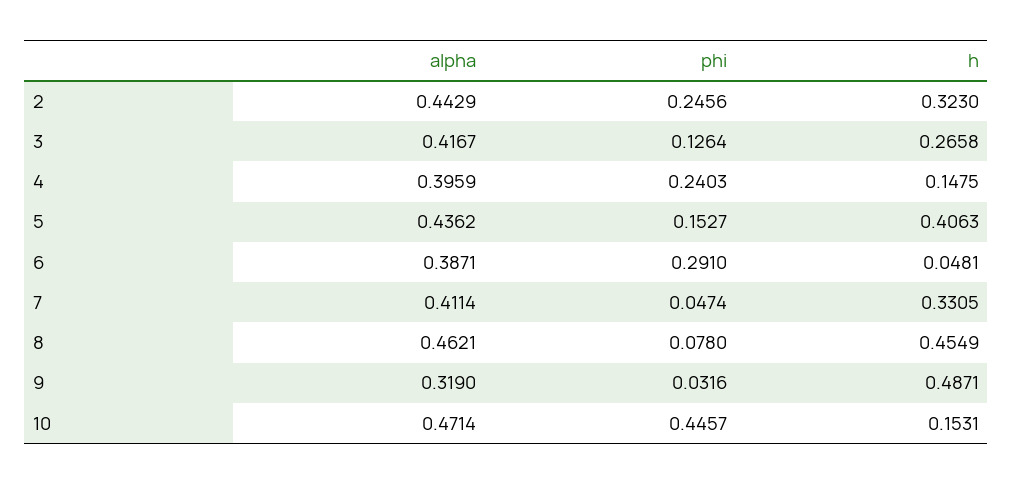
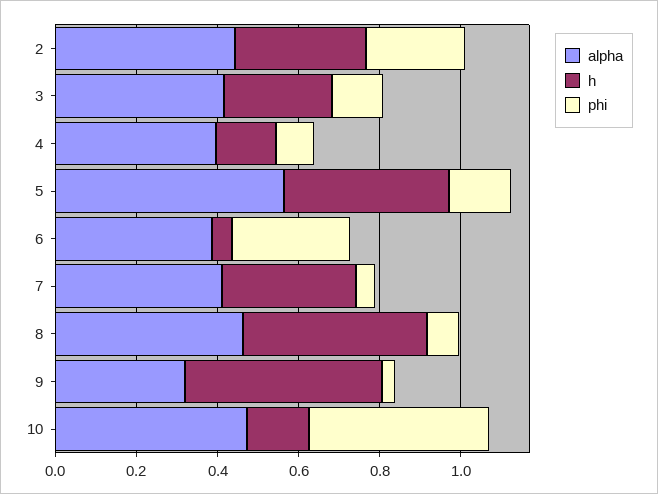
  {
    "alpha": {
      "2": 0.4429,
      "3": 0.4167,
      "4": 0.3959,
-     "5": 0.4362,
+     "5": 0.55,
      "6": 0.3871,
      "7": 0.4114,
      "8": 0.4621,
      "9": 0.319,
      "10": 0.4714
    },
    "phi": {
      "2": 0.2456,
      "3": 0.1264,
-     "4": 0.2403,
+     "4": 0.1,
      "5": 0.1527,
      "6": 0.291,
      "7": 0.0474,
      "8": 0.078,
      "9": 0.0316,
      "10": 0.4457
    },
    "h": {
      "2": 0.323,
      "3": 0.2658,
      "4": 0.1475,
      "5": 0.4063,
      "6": 0.0481,
      "7": 0.3305,
      "8": 0.4549,
      "9": 0.4871,
      "10": 0.1531
    }
  }

